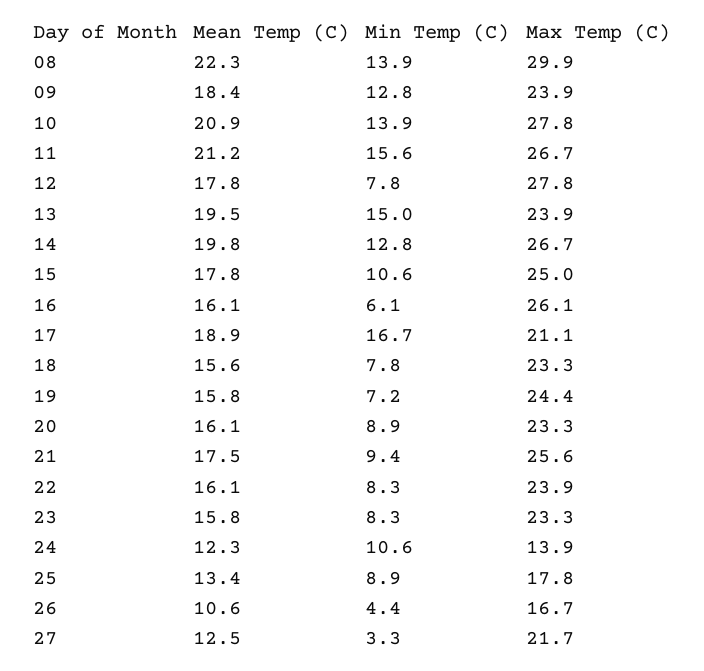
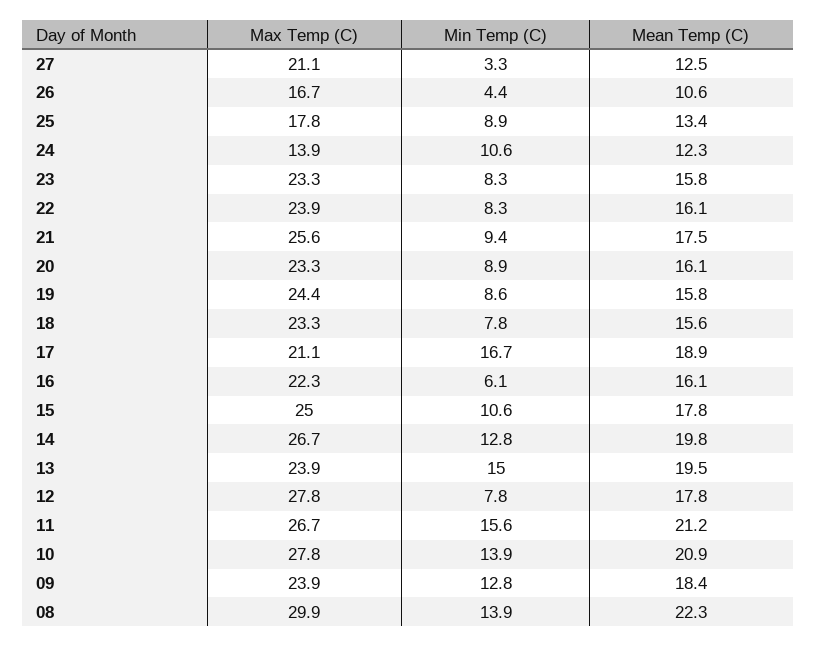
  {
    "Mean Temp (C)": {
      "08": 22.3,
      "09": 18.4,
      "10": 20.9,
      "11": 21.2,
      "12": 17.8,
      "13": 19.5,
      "14": 19.8,
      "15": 17.8,
      "16": 16.1,
      "17": 18.9,
      "18": 15.6,
      "19": 15.8,
      "20": 16.1,
      "21": 17.5,
      "22": 16.1,
      "23": 15.8,
      "24": 12.3,
      "25": 13.4,
      "26": 10.6,
      "27": 12.5
    },
    "Min Temp (C)": {
      "08": 13.9,
      "09": 12.8,
      "10": 13.9,
      "11": 15.6,
      "12": 7.8,
      "13": 15,
      "14": 12.8,
      "15": 10.6,
      "16": 6.1,
      "17": 16.7,
      "18": 7.8,
-     "19": 7.2,
+     "19": 8.6,
      "20": 8.9,
      "21": 9.4,
      "22": 8.3,
      "23": 8.3,
      "24": 10.6,
      "25": 8.9,
      "26": 4.4,
      "27": 3.3
    },
    "Max Temp (C)": {
      "08": 29.9,
      "09": 23.9,
      "10": 27.8,
      "11": 26.7,
      "12": 27.8,
      "13": 23.9,
      "14": 26.7,
      "15": 25,
-     "16": 26.1,
+     "16": 22.3,
      "17": 21.1,
      "18": 23.3,
      "19": 24.4,
      "20": 23.3,
      "21": 25.6,
      "22": 23.9,
      "23": 23.3,
      "24": 13.9,
      "25": 17.8,
      "26": 16.7,
-     "27": 21.7
+     "27": 21.1
    }
  }

